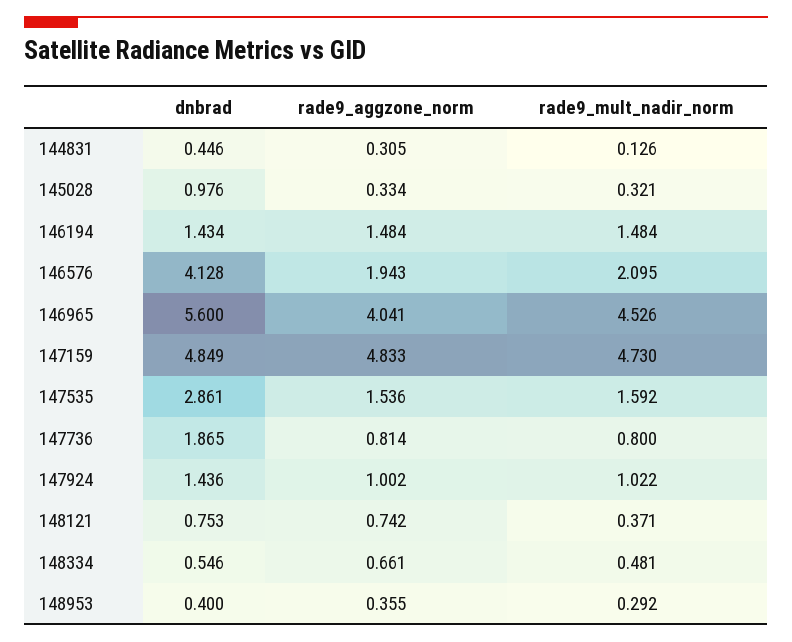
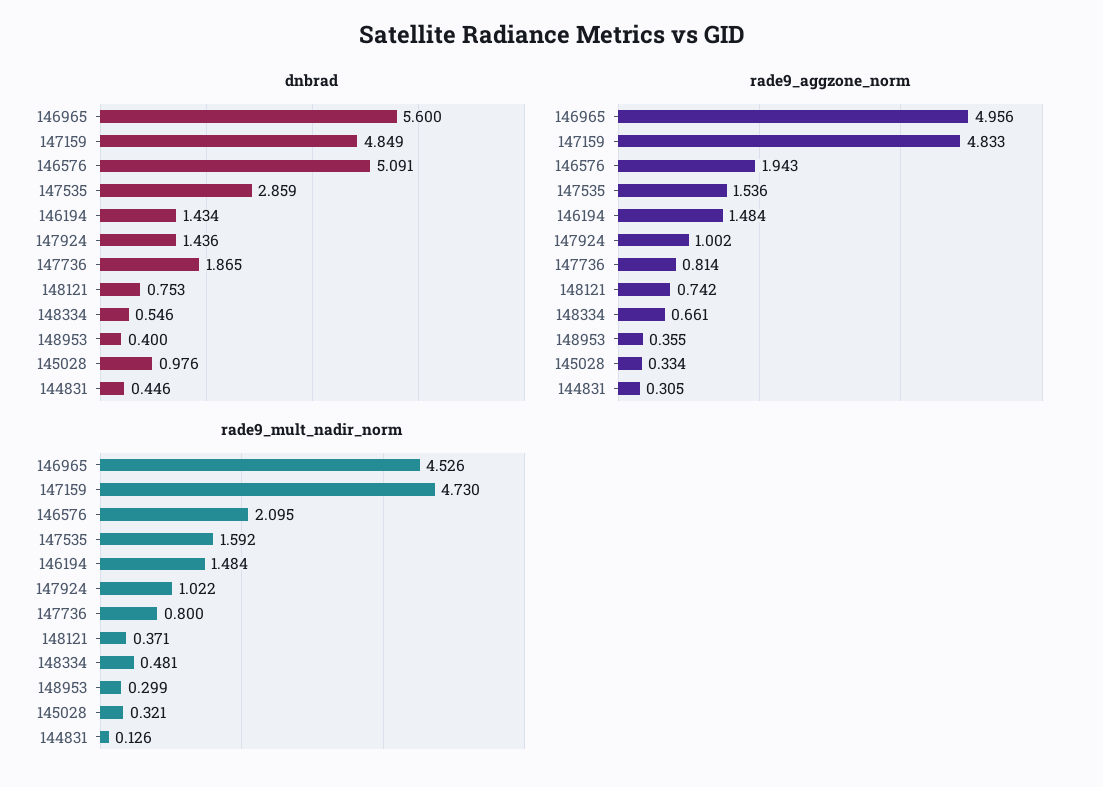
  {
    "dnbrad": {
      "144831": 0.446,
      "145028": 0.976,
      "146194": 1.434,
-     "146576": 4.128,
+     "146576": 5.091,
      "146965": 5.6,
      "147159": 4.849,
-     "147535": 2.861,
+     "147535": 2.859,
      "147736": 1.865,
      "147924": 1.436,
      "148121": 0.753,
      "148334": 0.546,
      "148953": 0.4
    },
    "rade9_aggzone_norm": {
      "144831": 0.305,
      "145028": 0.334,
      "146194": 1.484,
      "146576": 1.943,
-     "146965": 4.041,
+     "146965": 4.956,
      "147159": 4.833,
      "147535": 1.536,
      "147736": 0.814,
      "147924": 1.002,
      "148121": 0.742,
      "148334": 0.661,
      "148953": 0.355
    },
    "rade9_mult_nadir_norm": {
      "144831": 0.126,
      "145028": 0.321,
      "146194": 1.484,
      "146576": 2.095,
      "146965": 4.526,
      "147159": 4.73,
      "147535": 1.592,
      "147736": 0.8,
      "147924": 1.022,
      "148121": 0.371,
      "148334": 0.481,
-     "148953": 0.292
+     "148953": 0.299
    }
  }

